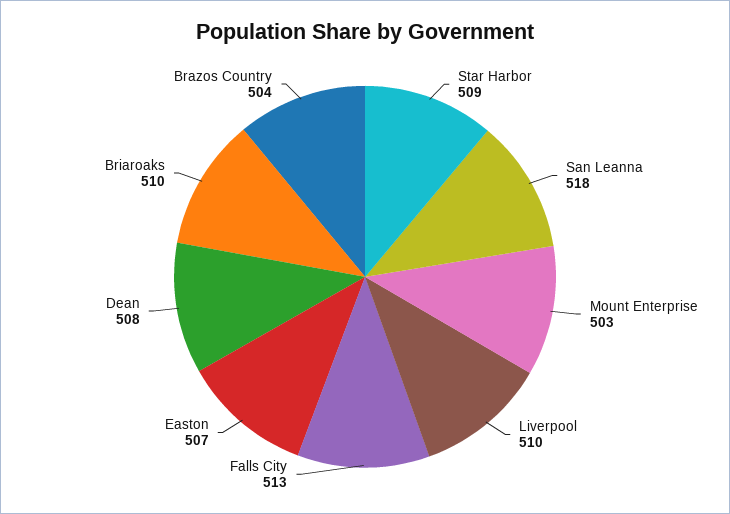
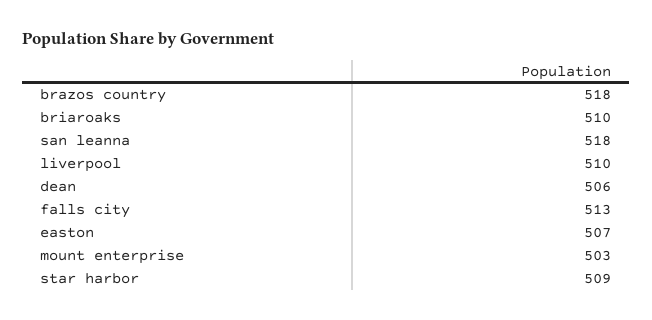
  {
    "Star Harbor": 509,
    "San Leanna": 518,
    "Mount Enterprise": 503,
    "Liverpool": 510,
    "Falls City": 513,
    "Easton": 507,
-   "Dean": 508,
+   "Dean": 506,
    "Briaroaks": 510,
-   "Brazos Country": 504
+   "Brazos Country": 518
  }

